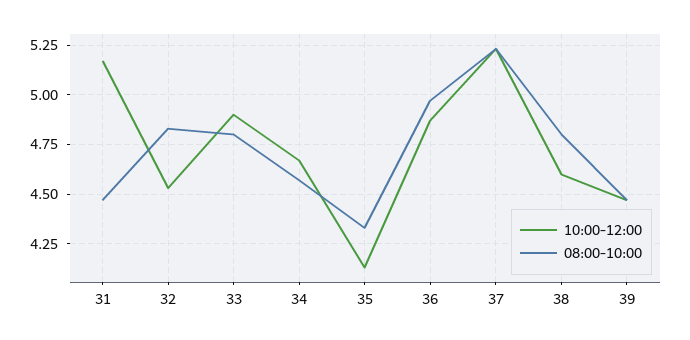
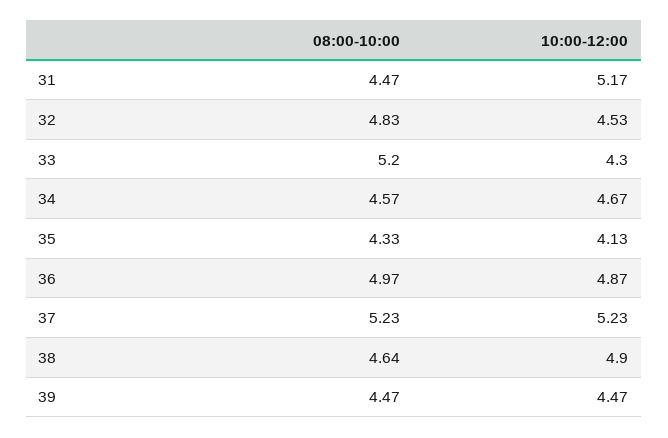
  {
    "10:00-12:00": {
      "31": 5.17,
      "32": 4.53,
-     "33": 4.9,
+     "33": 4.3,
      "34": 4.67,
      "35": 4.13,
      "36": 4.87,
      "37": 5.23,
-     "38": 4.6,
+     "38": 4.9,
      "39": 4.47
    },
    "08:00-10:00": {
      "31": 4.47,
      "32": 4.83,
-     "33": 4.8,
+     "33": 5.2,
      "34": 4.57,
      "35": 4.33,
      "36": 4.97,
      "37": 5.23,
-     "38": 4.8,
+     "38": 4.64,
      "39": 4.47
    }
  }

